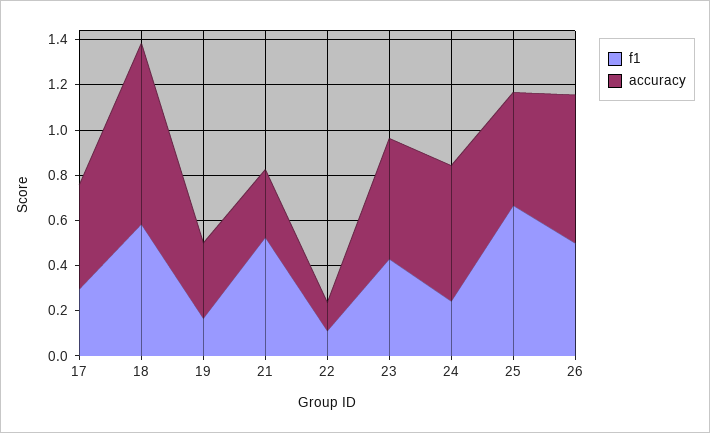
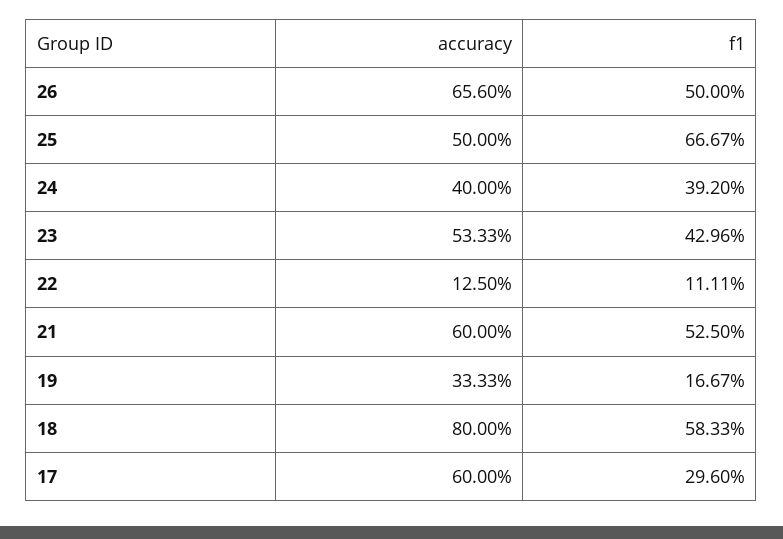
  {
    "f1": {
      "17": 0.296,
      "18": 0.5833,
      "19": 0.1667,
      "21": 0.525,
      "22": 0.1111,
      "23": 0.4296,
-     "24": 0.25,
+     "24": 0.392,
      "25": 0.6667,
      "26": 0.5
    },
    "accuracy": {
-     "17": 0.45,
+     "17": 0.6,
      "18": 0.8,
      "19": 0.3333,
-     "21": 0.3,
+     "21": 0.6,
      "22": 0.125,
      "23": 0.5333,
-     "24": 0.6,
+     "24": 0.4,
      "25": 0.5,
      "26": 0.656
    }
  }

